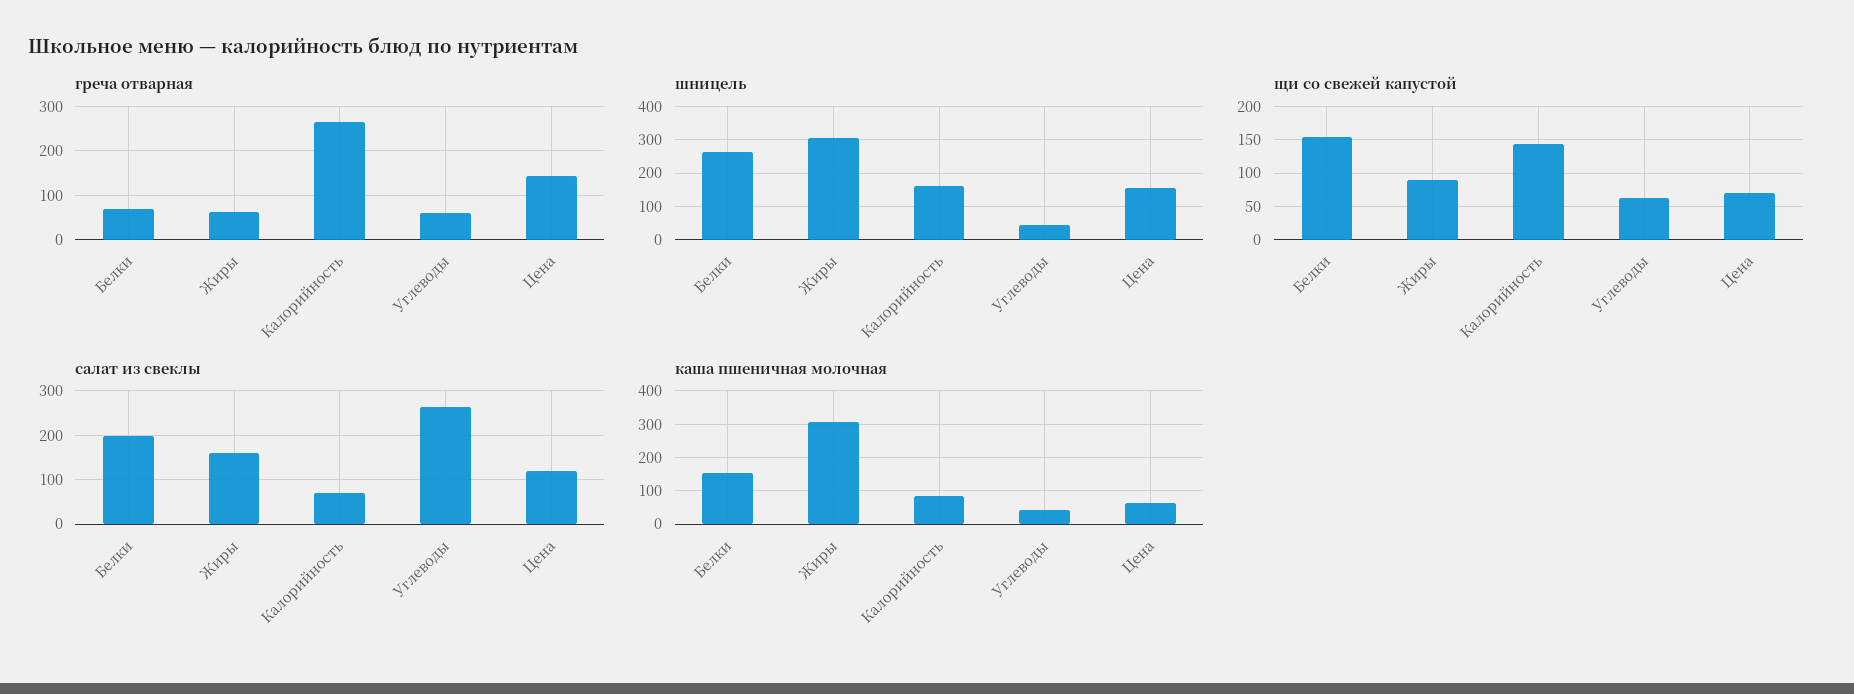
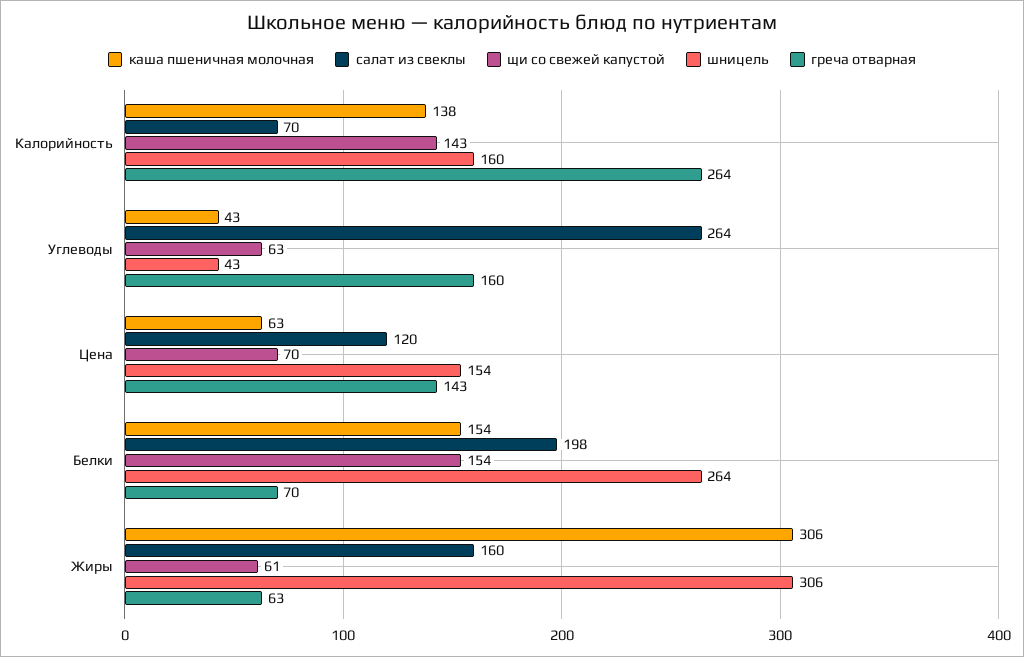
  {
    "греча отварная": {
      "Белки": 70,
      "Жиры": 63,
      "Калорийность": 264,
-     "Углеводы": 60,
+     "Углеводы": 160,
      "Цена": 143
    },
    "шницель": {
      "Белки": 264,
      "Жиры": 306,
      "Калорийность": 160,
      "Углеводы": 43,
      "Цена": 154
    },
    "щи со свежей капустой": {
      "Белки": 154,
-     "Жиры": 90,
+     "Жиры": 61,
      "Калорийность": 143,
      "Углеводы": 63,
      "Цена": 70
    },
    "салат из свеклы": {
      "Белки": 198,
      "Жиры": 160,
      "Калорийность": 70,
      "Углеводы": 264,
      "Цена": 120
    },
    "каша пшеничная молочная": {
      "Белки": 154,
      "Жиры": 306,
-     "Калорийность": 80,
+     "Калорийность": 138,
      "Углеводы": 43,
      "Цена": 63
    }
  }

